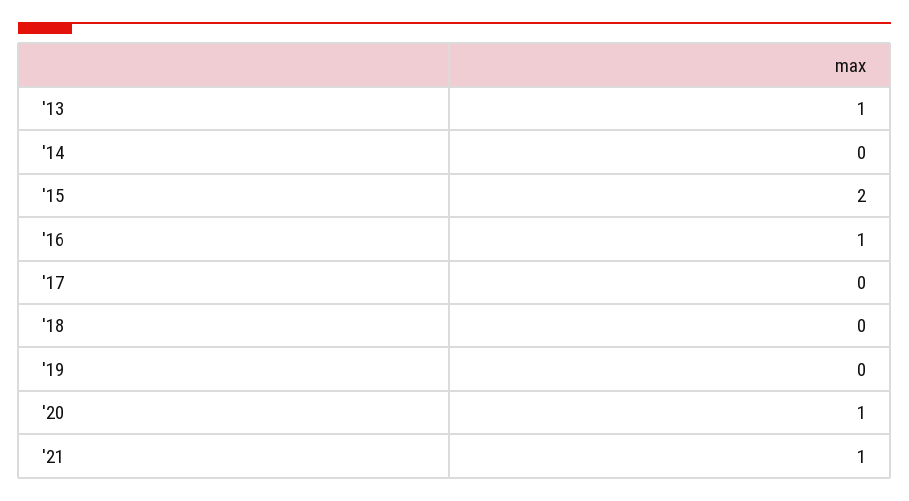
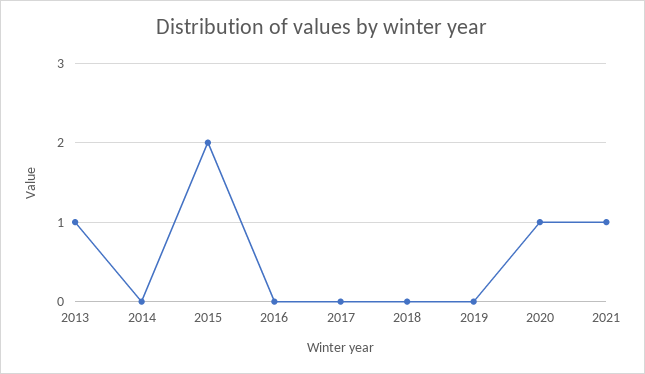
  {
    "'13": 1,
    "'14": 0,
    "'15": 2,
-   "'16": 1,
+   "'16": 0,
    "'17": 0,
    "'18": 0,
    "'19": 0,
    "'20": 1,
    "'21": 1
  }

